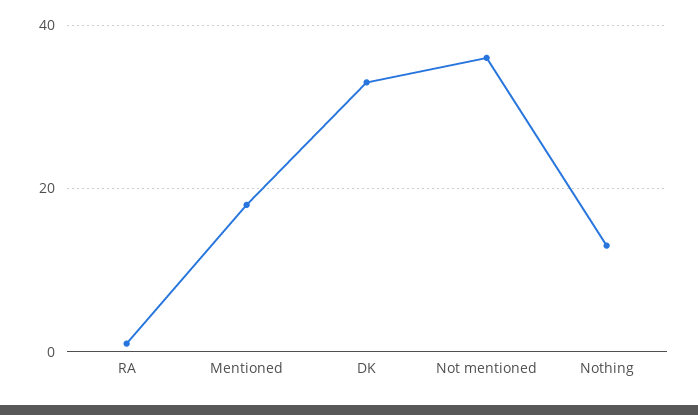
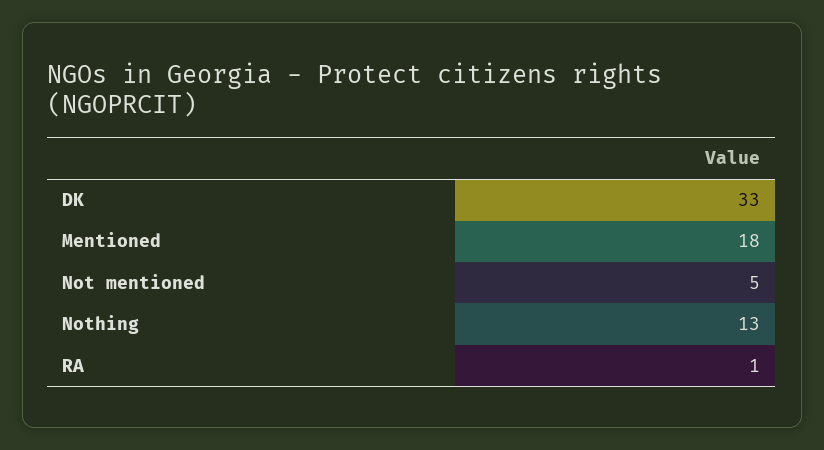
  {
    "RA": 1,
    "Mentioned": 18,
    "DK": 33,
-   "Not mentioned": 35,
+   "Not mentioned": 5,
    "Nothing": 13
  }

